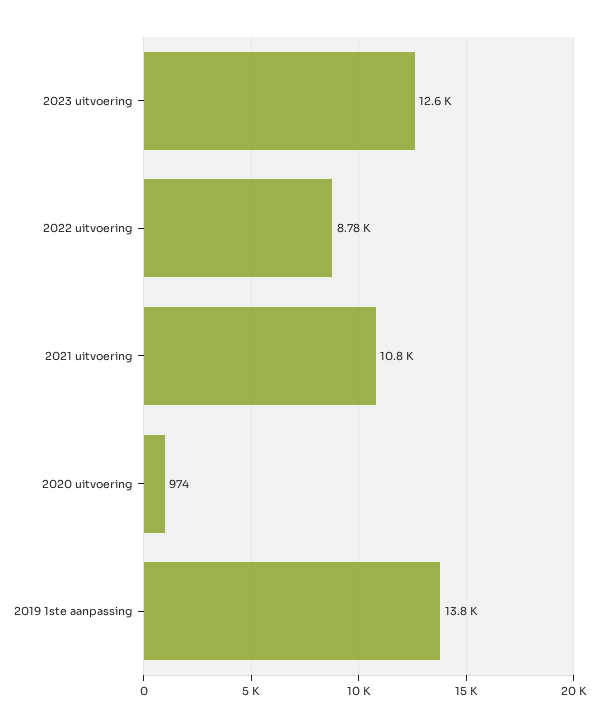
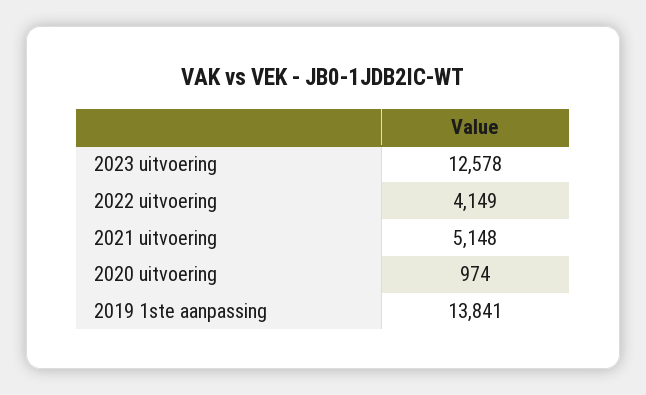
  {
    "2023 uitvoering": 12578,
-   "2022 uitvoering": 8780,
+   "2022 uitvoering": 4149,
-   "2021 uitvoering": 10800,
+   "2021 uitvoering": 5148,
    "2020 uitvoering": 974,
    "2019 1ste aanpassing": 13841
  }

